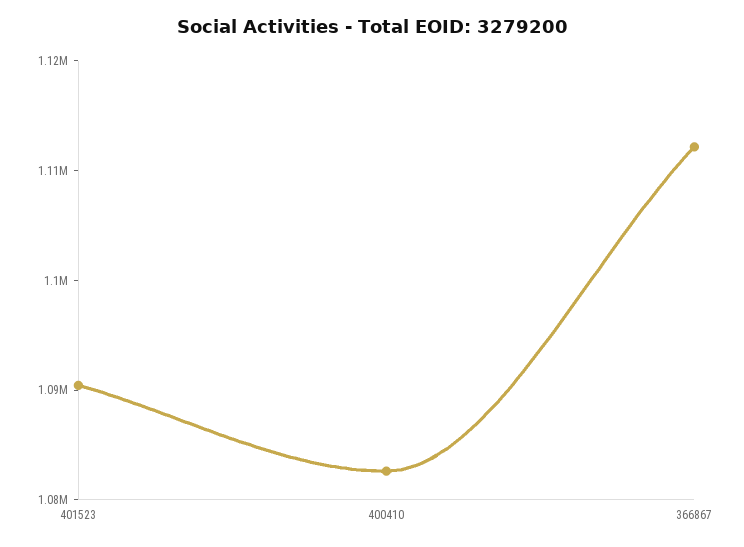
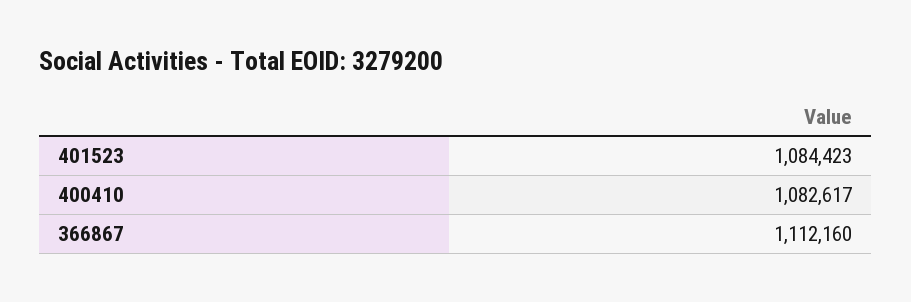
  {
-   "401523": 1090000,
+   "401523": 1084423,
    "400410": 1082617,
    "366867": 1112160
  }

